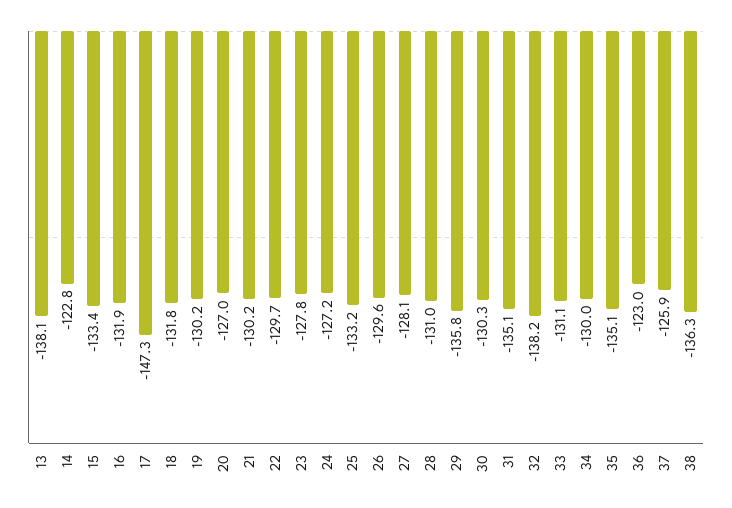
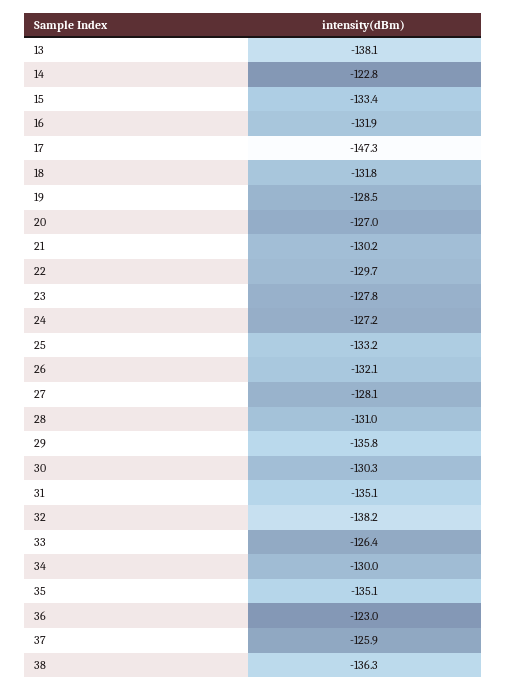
  {
    "13": -138.1,
    "14": -122.8,
    "15": -133.4,
    "16": -131.9,
    "17": -147.3,
    "18": -131.8,
-   "19": -130.2,
+   "19": -128.5,
    "20": -127,
    "21": -130.2,
    "22": -129.7,
    "23": -127.8,
    "24": -127.2,
    "25": -133.2,
-   "26": -129.6,
+   "26": -132.1,
    "27": -128.1,
    "28": -131,
    "29": -135.8,
    "30": -130.3,
    "31": -135.1,
    "32": -138.2,
-   "33": -131.1,
+   "33": -126.4,
    "34": -130,
    "35": -135.1,
    "36": -123,
    "37": -125.9,
    "38": -136.3
  }

